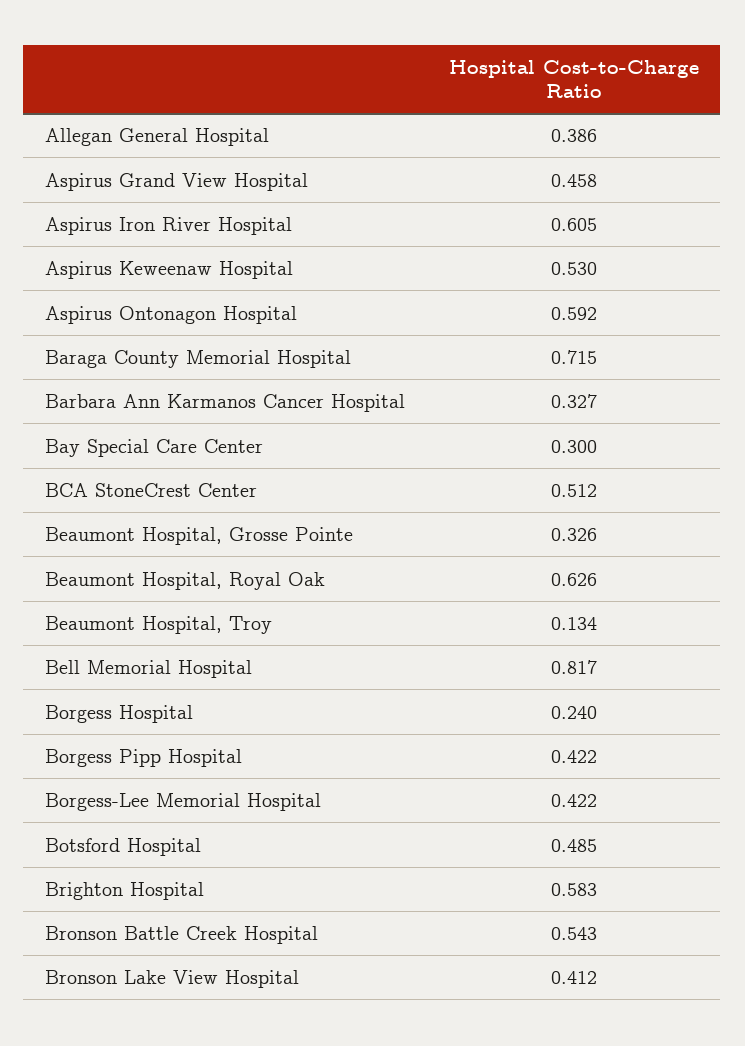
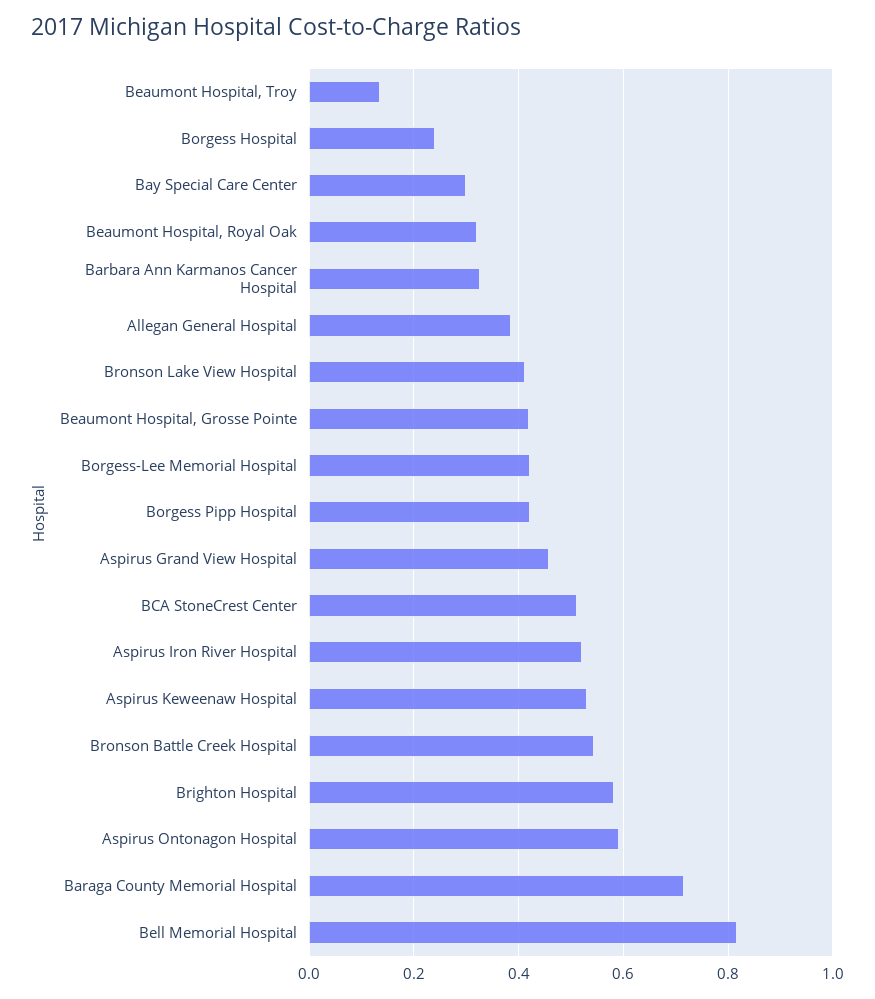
  {
    "Allegan General Hospital": 0.386,
    "Aspirus Grand View Hospital": 0.458,
-   "Aspirus Iron River Hospital": 0.605,
+   "Aspirus Iron River Hospital": 0.52,
    "Aspirus Keweenaw Hospital": 0.53,
    "Aspirus Ontonagon Hospital": 0.592,
    "Baraga County Memorial Hospital": 0.715,
    "Barbara Ann Karmanos Cancer Hospital": 0.327,
    "Bay Special Care Center": 0.3,
    "BCA StoneCrest Center": 0.512,
-   "Beaumont Hospital, Grosse Pointe": 0.326,
+   "Beaumont Hospital, Grosse Pointe": 0.42,
-   "Beaumont Hospital, Royal Oak": 0.626,
+   "Beaumont Hospital, Royal Oak": 0.32,
    "Beaumont Hospital, Troy": 0.134,
    "Bell Memorial Hospital": 0.817,
    "Borgess Hospital": 0.24,
    "Borgess Pipp Hospital": 0.422,
    "Borgess-Lee Memorial Hospital": 0.422,
-   "Botsford Hospital": 0.485,
    "Brighton Hospital": 0.583,
    "Bronson Battle Creek Hospital": 0.543,
    "Bronson Lake View Hospital": 0.412
  }

